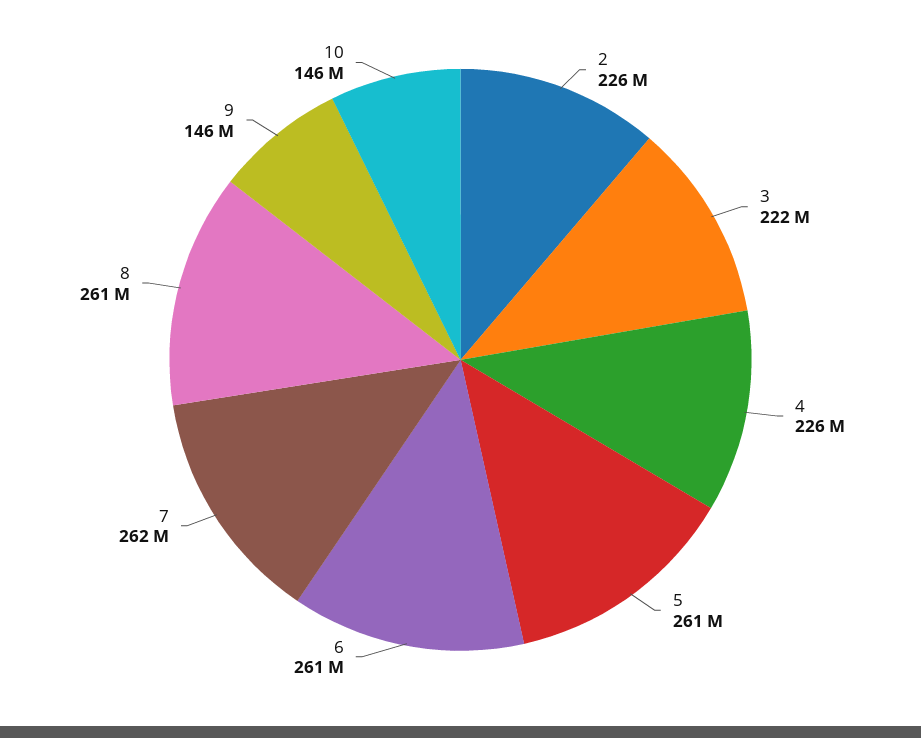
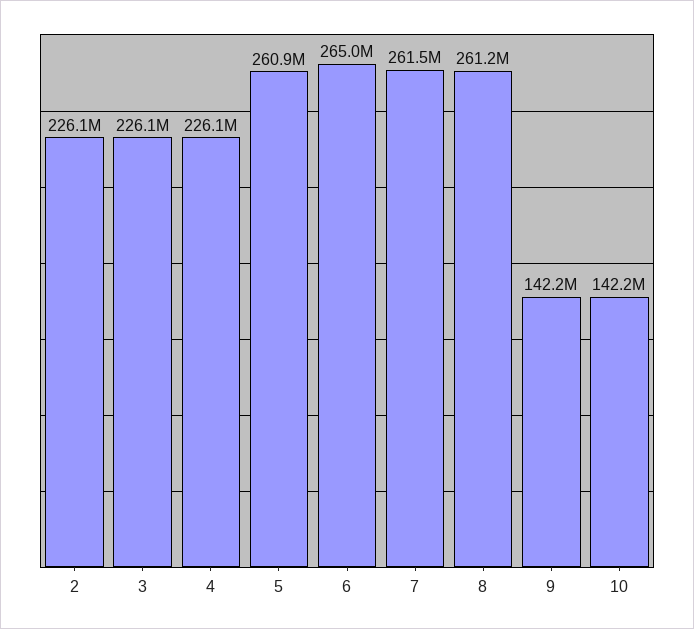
  {
    "2": 226100000,
-   "3": 222000000,
+   "3": 226100000,
    "4": 226100000,
    "5": 260900000,
-   "6": 261000000,
+   "6": 265000000,
    "7": 261500000,
    "8": 261200000,
-   "9": 146000000,
+   "9": 142200000,
-   "10": 146000000
+   "10": 142200000
  }

